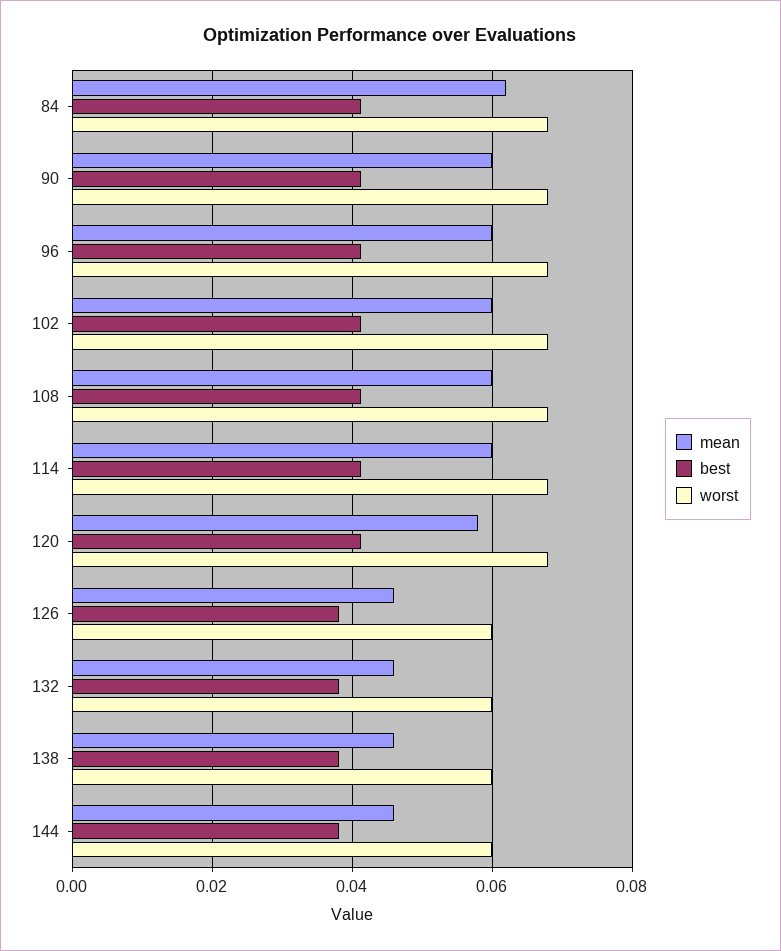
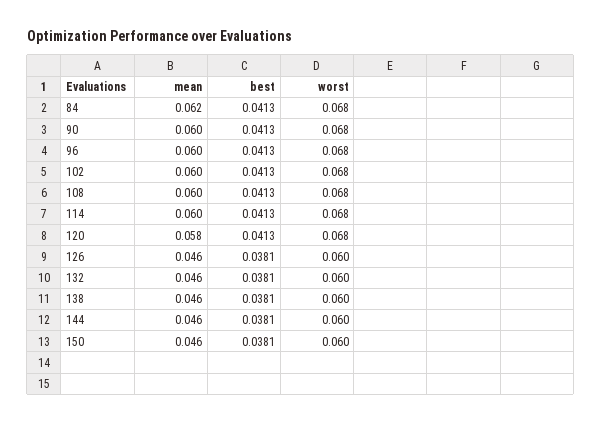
  {
    "mean": {
      "84": 0.062,
      "90": 0.06,
      "96": 0.06,
      "102": 0.06,
      "108": 0.06,
      "114": 0.06,
      "120": 0.058,
      "126": 0.046,
      "132": 0.046,
      "138": 0.046,
-     "144": 0.046
+     "144": 0.046,
+     "150": 0.046
    },
    "best": {
      "84": 0.0413,
      "90": 0.0413,
      "96": 0.0413,
      "102": 0.0413,
      "108": 0.0413,
      "114": 0.0413,
      "120": 0.0413,
      "126": 0.0381,
      "132": 0.0381,
      "138": 0.0381,
-     "144": 0.0381
+     "144": 0.0381,
+     "150": 0.0381
    },
    "worst": {
      "84": 0.068,
      "90": 0.068,
      "96": 0.068,
      "102": 0.068,
      "108": 0.068,
      "114": 0.068,
      "120": 0.068,
      "126": 0.06,
      "132": 0.06,
      "138": 0.06,
-     "144": 0.06
+     "144": 0.06,
+     "150": 0.06
    }
  }

